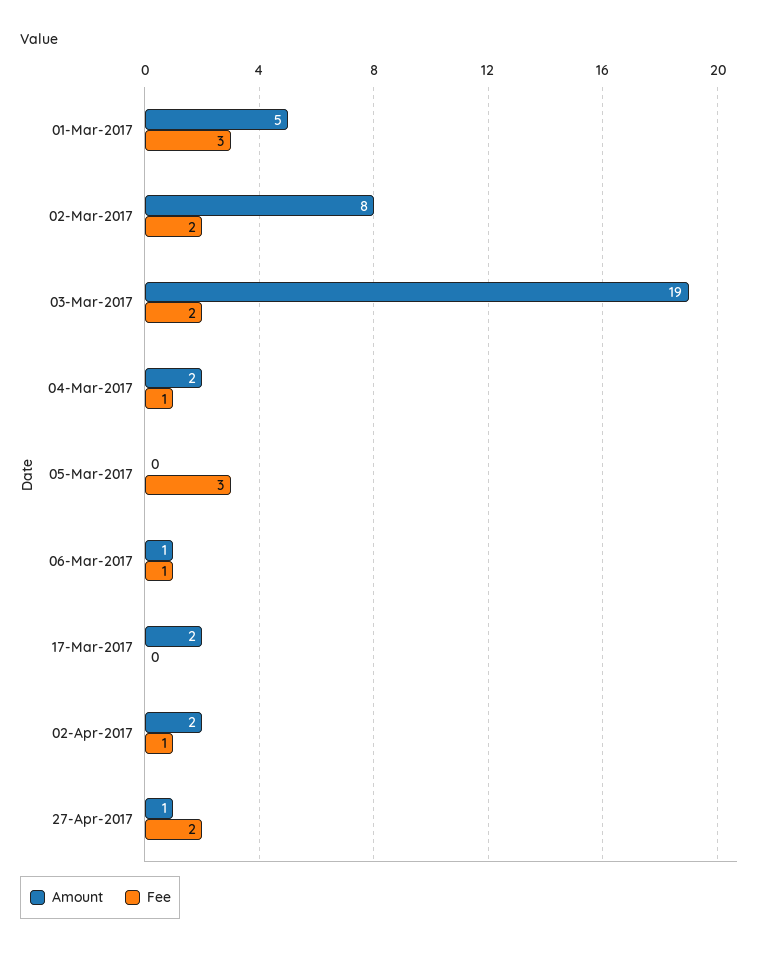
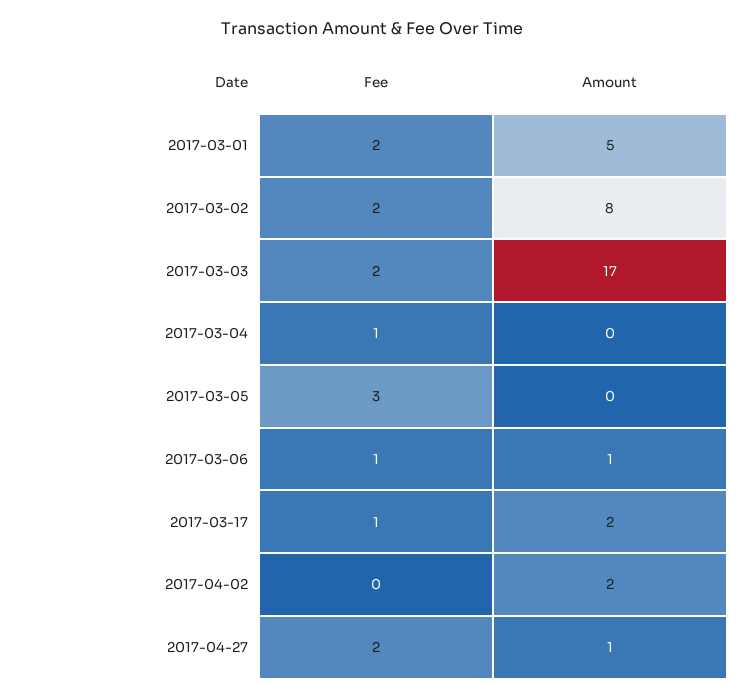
  {
    "Amount": {
      "01-Mar-2017": 5,
      "02-Mar-2017": 8,
-     "03-Mar-2017": 19,
+     "03-Mar-2017": 17,
-     "04-Mar-2017": 2,
+     "04-Mar-2017": 0,
      "05-Mar-2017": 0,
      "06-Mar-2017": 1,
      "17-Mar-2017": 2,
      "02-Apr-2017": 2,
      "27-Apr-2017": 1
    },
    "Fee": {
-     "01-Mar-2017": 3,
+     "01-Mar-2017": 2,
      "02-Mar-2017": 2,
      "03-Mar-2017": 2,
      "04-Mar-2017": 1,
      "05-Mar-2017": 3,
      "06-Mar-2017": 1,
-     "17-Mar-2017": 0,
+     "17-Mar-2017": 1,
-     "02-Apr-2017": 1,
+     "02-Apr-2017": 0,
      "27-Apr-2017": 2
    }
  }

